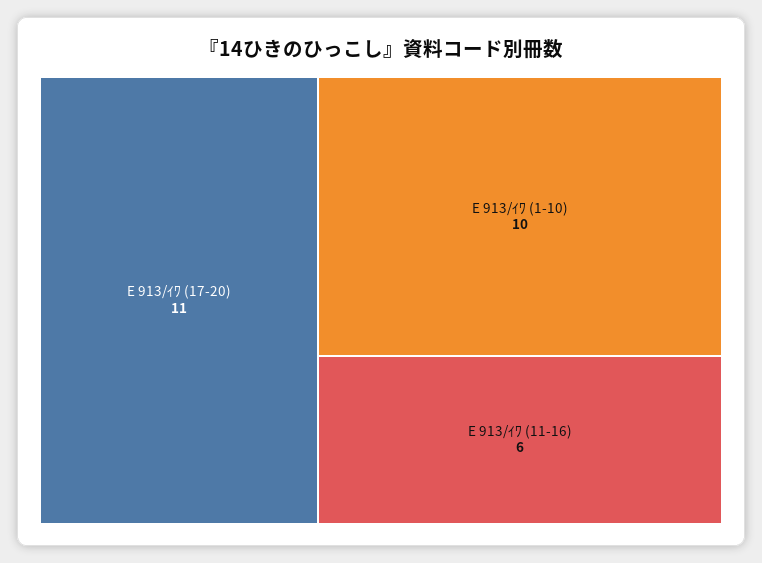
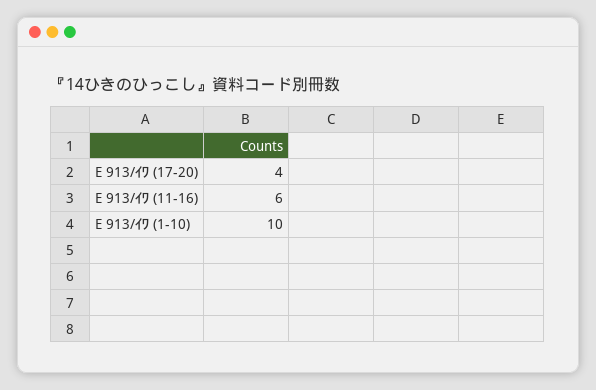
  {
-   "E 913/ｲﾜ (17-20)": 11,
+   "E 913/ｲﾜ (17-20)": 4,
    "E 913/ｲﾜ (1-10)": 10,
    "E 913/ｲﾜ (11-16)": 6
  }

